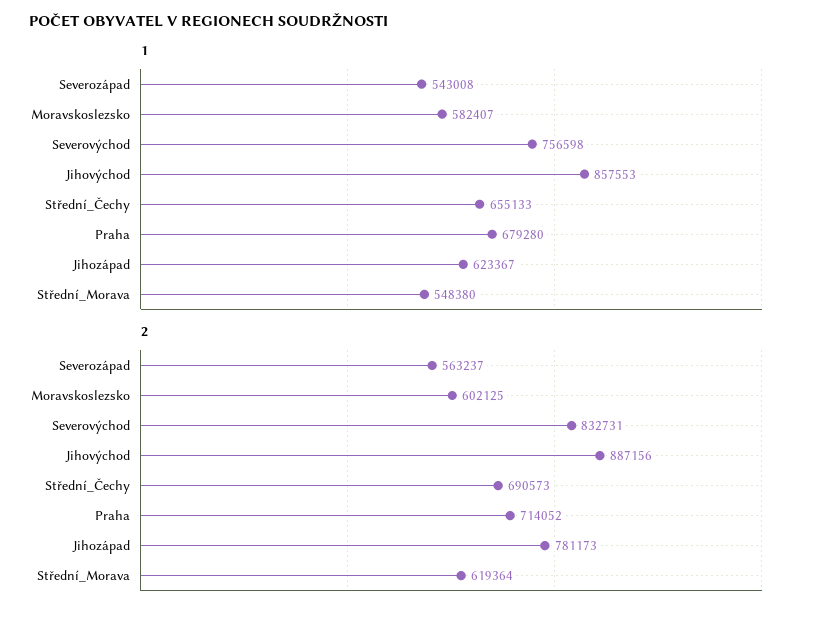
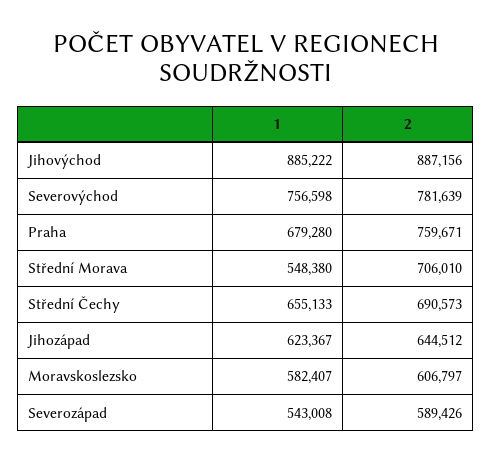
  {
    "1": {
      "Severozápad": 543008,
      "Moravskoslezsko": 582407,
      "Severovýchod": 756598,
-     "Jihovýchod": 857553,
+     "Jihovýchod": 885222,
      "Střední_Čechy": 655133,
      "Praha": 679280,
      "Jihozápad": 623367,
      "Střední_Morava": 548380
    },
    "2": {
-     "Severozápad": 563237,
+     "Severozápad": 589426,
-     "Moravskoslezsko": 602125,
+     "Moravskoslezsko": 606797,
-     "Severovýchod": 832731,
+     "Severovýchod": 781639,
      "Jihovýchod": 887156,
      "Střední_Čechy": 690573,
-     "Praha": 714052,
+     "Praha": 759671,
-     "Jihozápad": 781173,
+     "Jihozápad": 644512,
-     "Střední_Morava": 619364
+     "Střední_Morava": 706010
    }
  }

